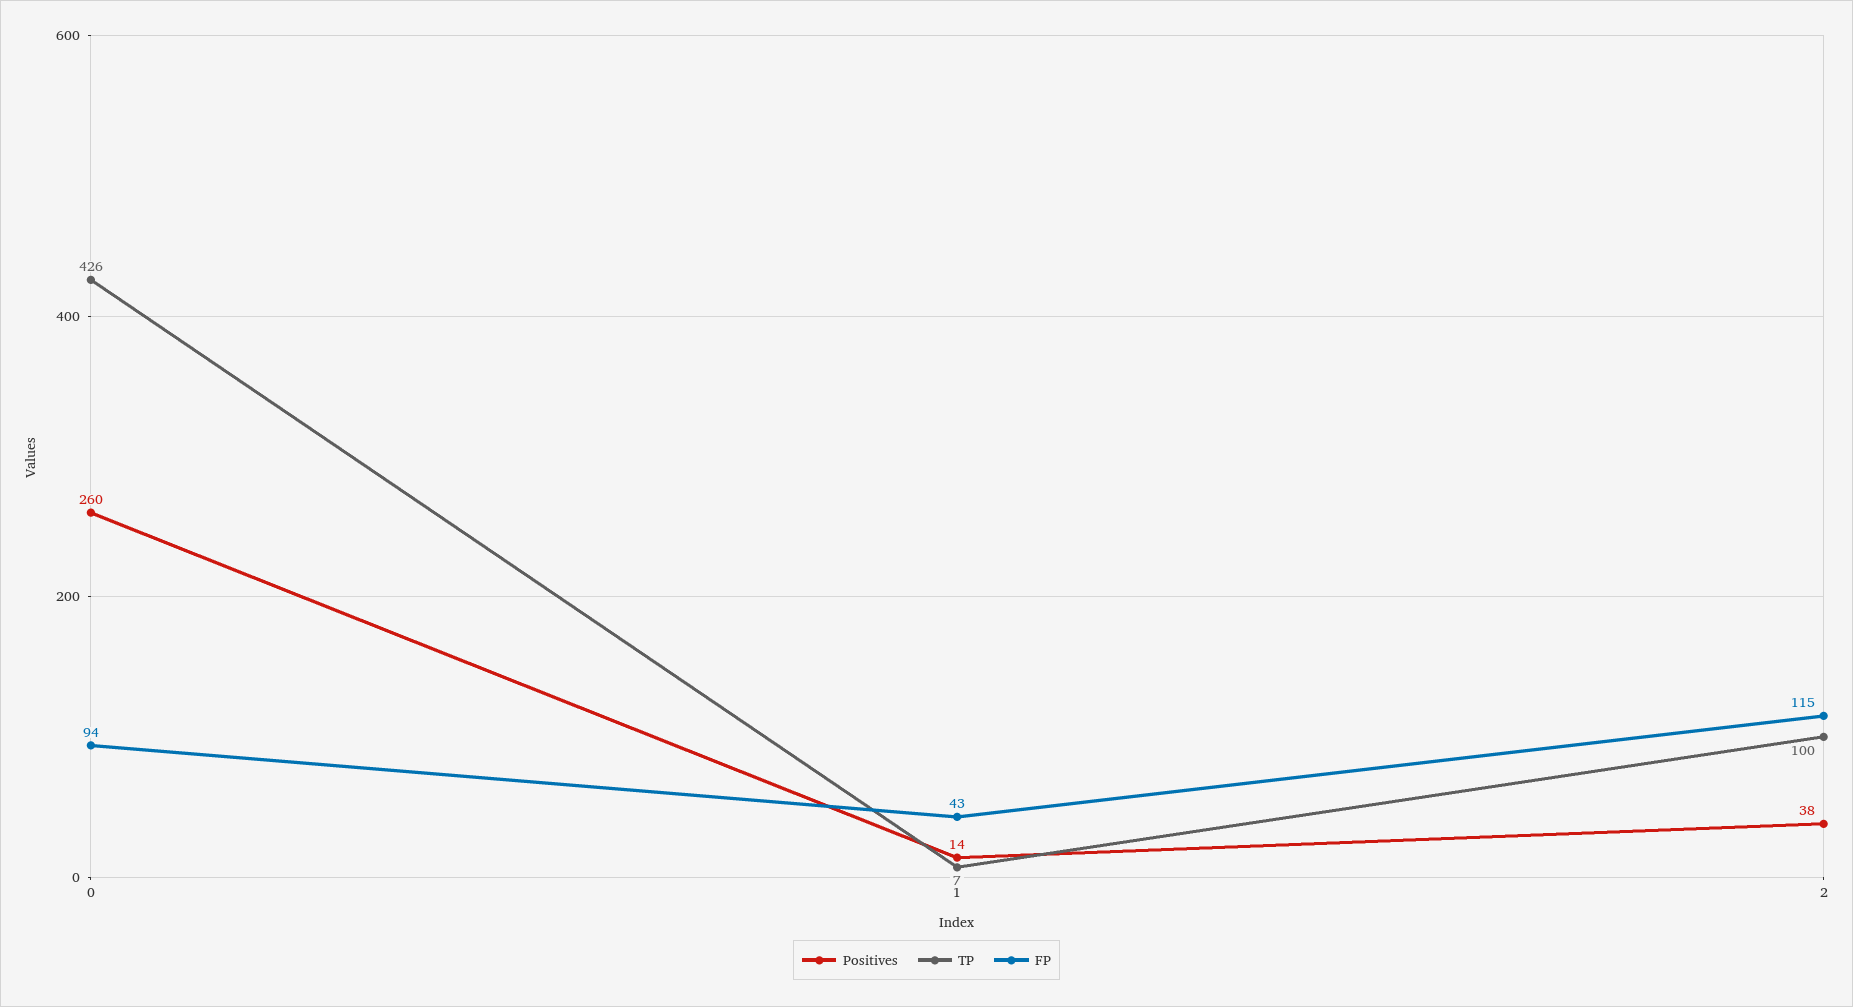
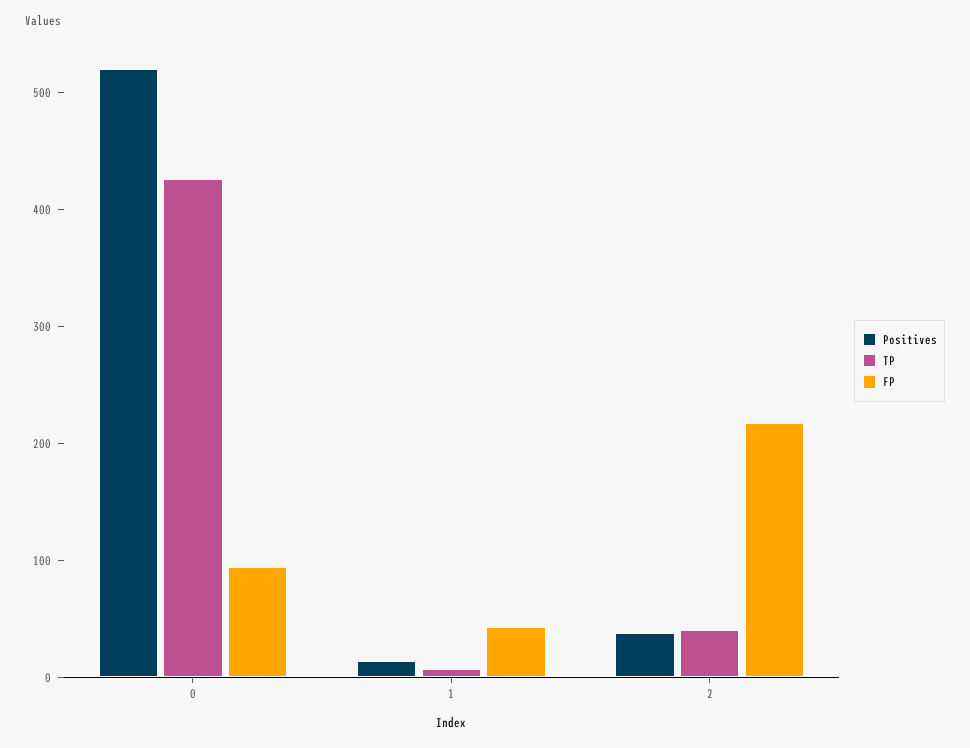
  {
    "Positives": {
-     "0": 260,
+     "0": 520,
      "1": 14,
      "2": 38
    },
    "TP": {
      "0": 426,
      "1": 7,
-     "2": 100
+     "2": 40
    },
    "FP": {
      "0": 94,
      "1": 43,
-     "2": 115
+     "2": 220
    }
  }

